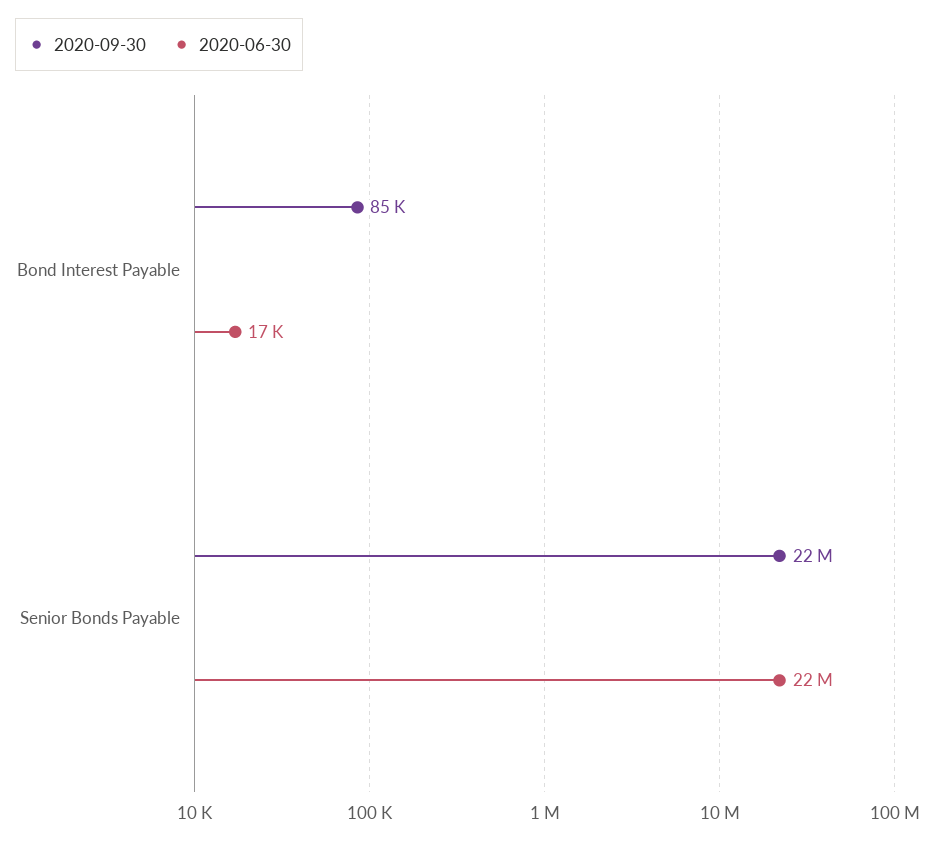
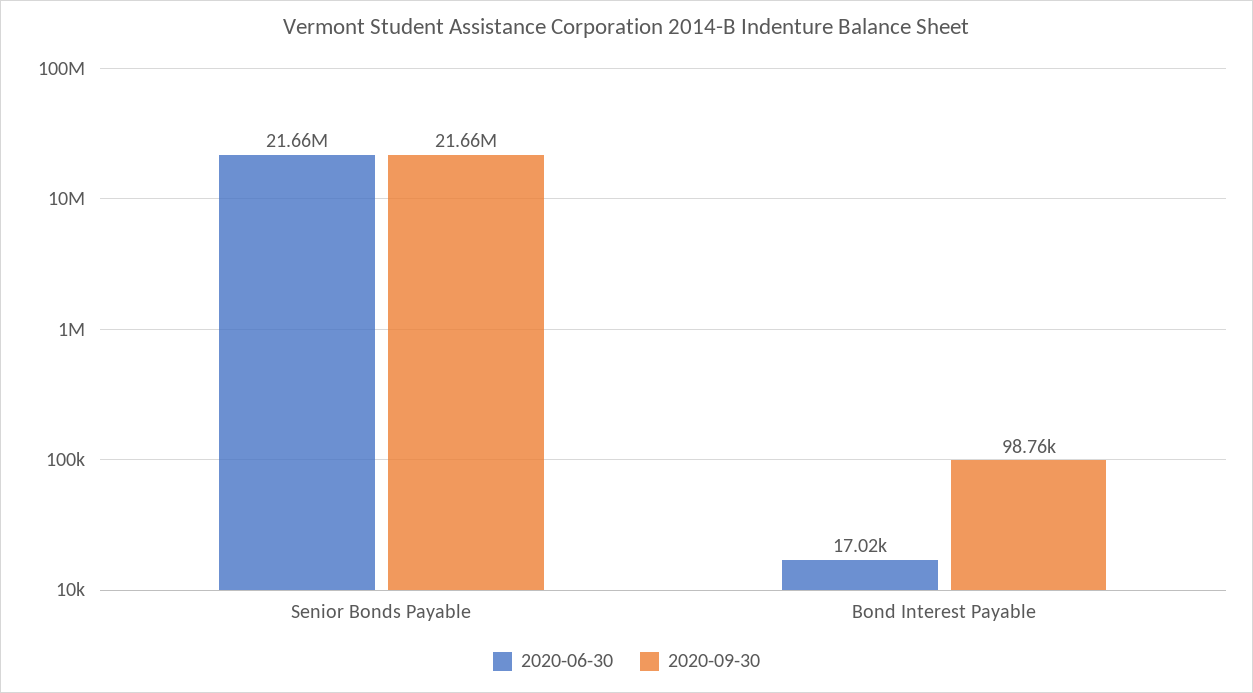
  {
    "2020-09-30": {
-     "Bond Interest Payable": 85000,
+     "Bond Interest Payable": 98760,
      "Senior Bonds Payable": 21660000
    },
    "2020-06-30": {
      "Bond Interest Payable": 17020,
      "Senior Bonds Payable": 21660000
    }
  }

